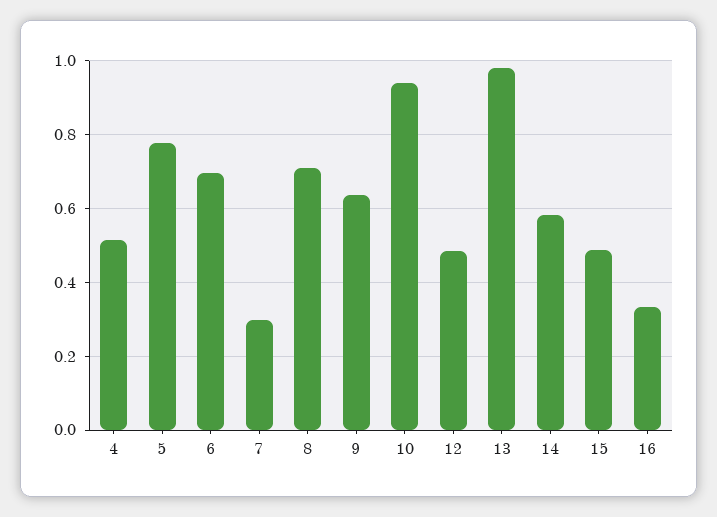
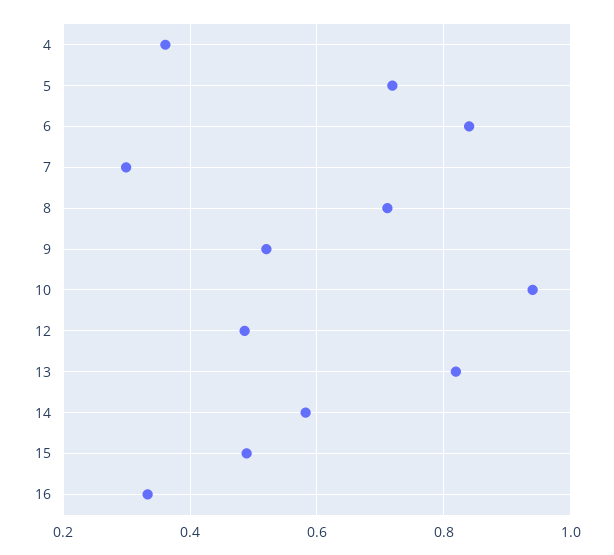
  {
-   "4": 0.52,
+   "4": 0.36,
-   "5": 0.78,
+   "5": 0.72,
-   "6": 0.7,
+   "6": 0.84,
    "7": 0.3,
    "8": 0.72,
-   "9": 0.64,
+   "9": 0.52,
    "10": 0.94,
    "12": 0.48,
-   "13": 0.98,
+   "13": 0.82,
    "14": 0.58,
    "15": 0.48,
    "16": 0.34
  }

